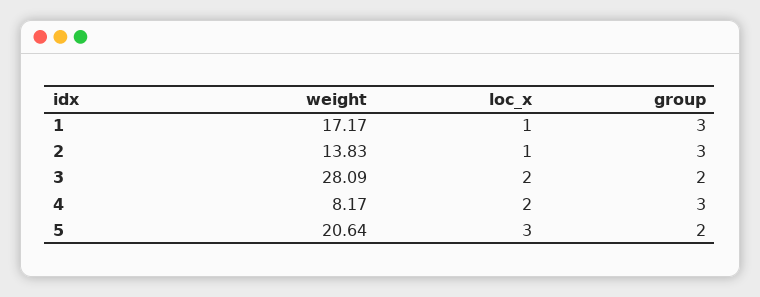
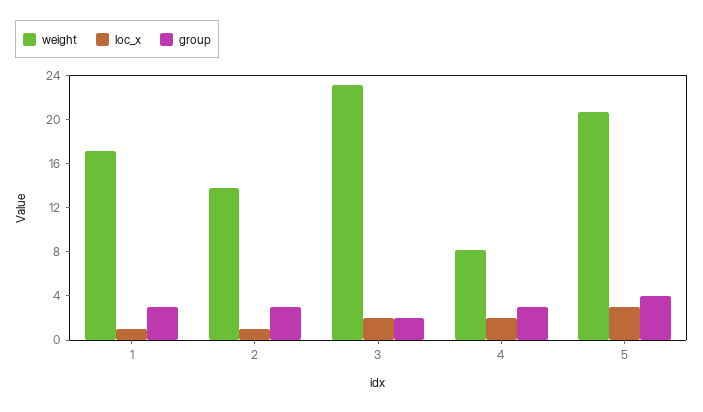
  {
    "weight": {
      "1": 17.17,
      "2": 13.83,
-     "3": 28.09,
+     "3": 23,
      "4": 8.17,
      "5": 20.64
    },
    "loc_x": {
      "1": 1,
      "2": 1,
      "3": 2,
      "4": 2,
      "5": 3
    },
    "group": {
      "1": 3,
      "2": 3,
      "3": 2,
      "4": 3,
-     "5": 2
+     "5": 4
    }
  }

